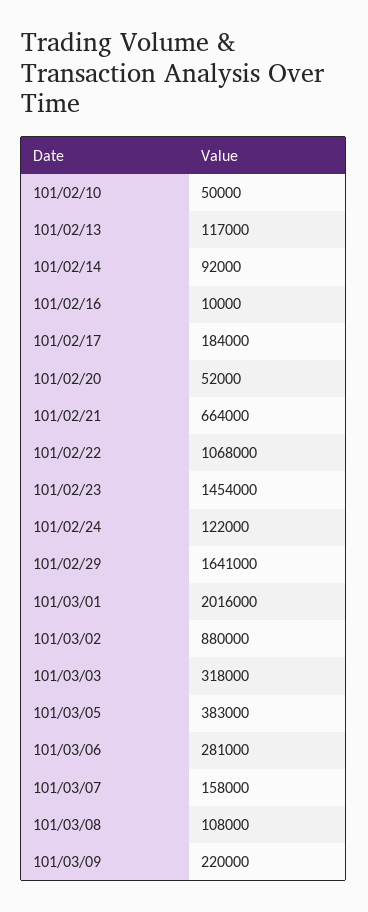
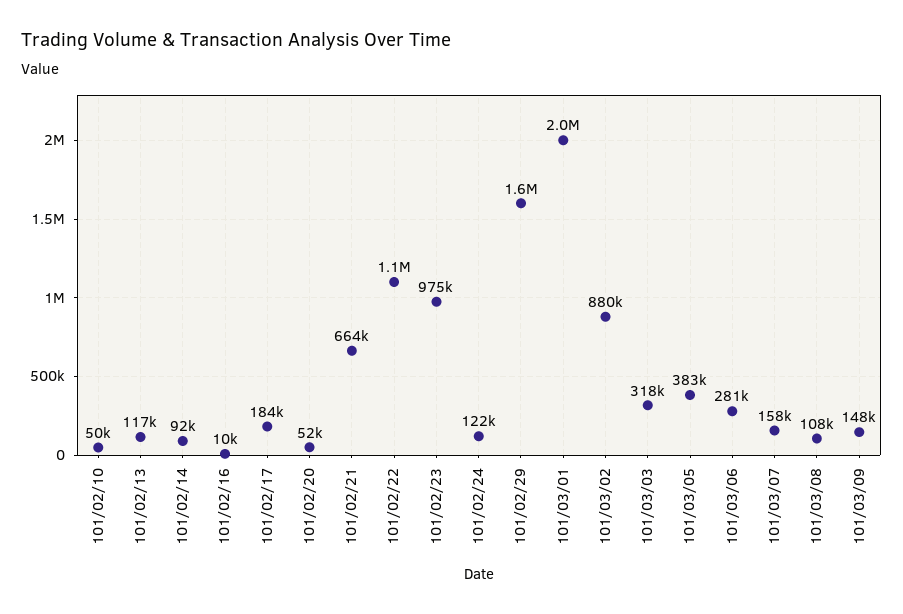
  {
    "101/02/10": 50000,
    "101/02/13": 117000,
    "101/02/14": 92000,
    "101/02/16": 10000,
    "101/02/17": 184000,
    "101/02/20": 52000,
    "101/02/21": 664000,
    "101/02/22": 1068000,
-   "101/02/23": 1454000,
+   "101/02/23": 975000,
    "101/02/24": 122000,
    "101/02/29": 1641000,
    "101/03/01": 2016000,
    "101/03/02": 880000,
    "101/03/03": 318000,
    "101/03/05": 383000,
    "101/03/06": 281000,
    "101/03/07": 158000,
    "101/03/08": 108000,
-   "101/03/09": 220000
+   "101/03/09": 148000
  }

